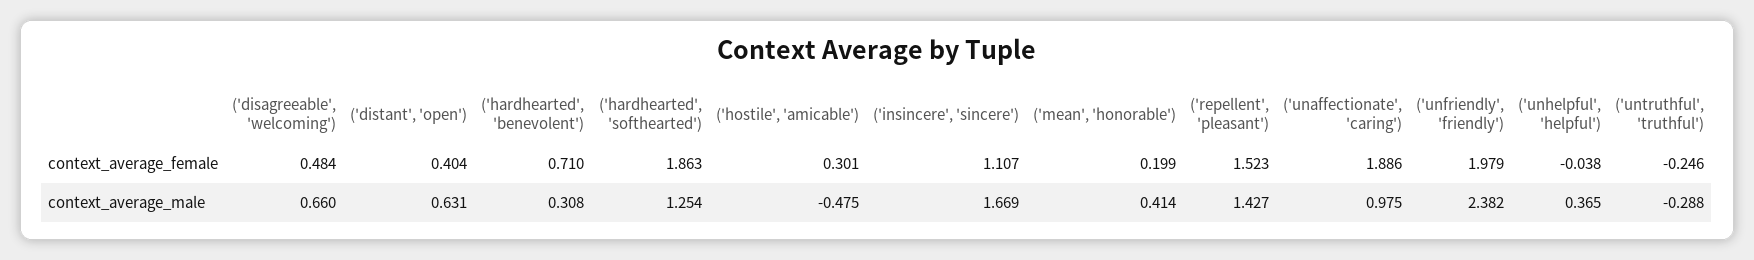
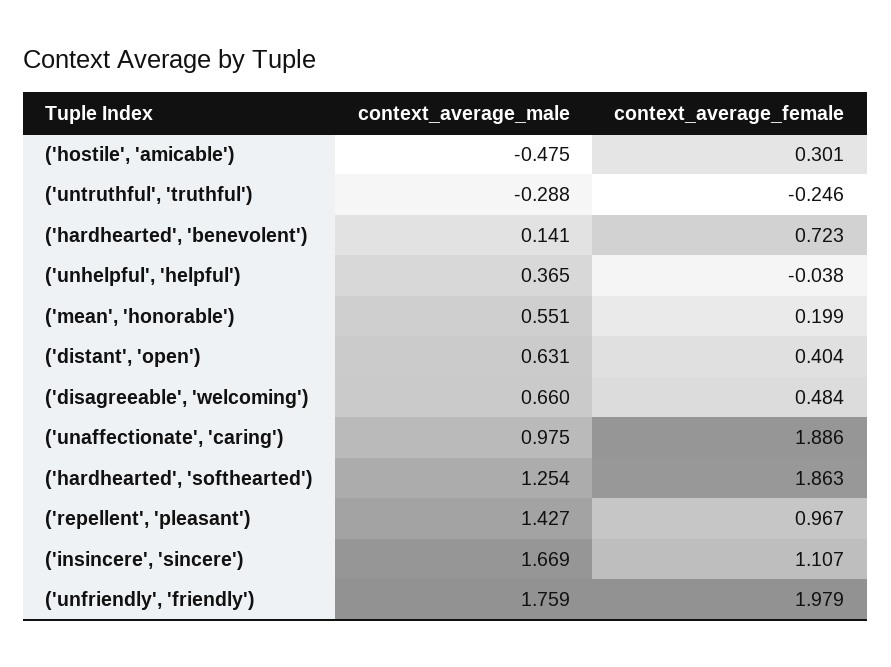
  {
    "('disagreeable', 'welcoming')": {
      "context_average_female": 0.484,
      "context_average_male": 0.66
    },
    "('distant', 'open')": {
      "context_average_female": 0.404,
      "context_average_male": 0.631
    },
    "('hardhearted', 'benevolent')": {
-     "context_average_female": 0.71,
+     "context_average_female": 0.723,
-     "context_average_male": 0.308
+     "context_average_male": 0.141
    },
    "('hardhearted', 'softhearted')": {
      "context_average_female": 1.863,
      "context_average_male": 1.254
    },
    "('hostile', 'amicable')": {
      "context_average_female": 0.301,
      "context_average_male": -0.475
    },
    "('insincere', 'sincere')": {
      "context_average_female": 1.107,
      "context_average_male": 1.669
    },
    "('mean', 'honorable')": {
      "context_average_female": 0.199,
-     "context_average_male": 0.414
+     "context_average_male": 0.551
    },
    "('repellent', 'pleasant')": {
-     "context_average_female": 1.523,
+     "context_average_female": 0.967,
      "context_average_male": 1.427
    },
    "('unaffectionate', 'caring')": {
      "context_average_female": 1.886,
      "context_average_male": 0.975
    },
    "('unfriendly', 'friendly')": {
      "context_average_female": 1.979,
-     "context_average_male": 2.382
+     "context_average_male": 1.759
    },
    "('unhelpful', 'helpful')": {
      "context_average_female": -0.038,
      "context_average_male": 0.365
    },
    "('untruthful', 'truthful')": {
      "context_average_female": -0.246,
      "context_average_male": -0.288
    }
  }

